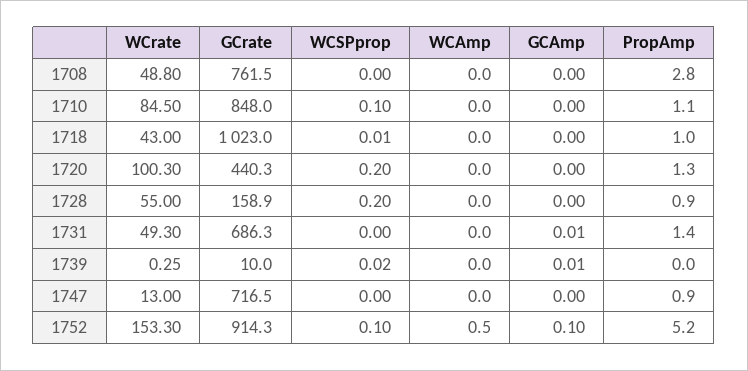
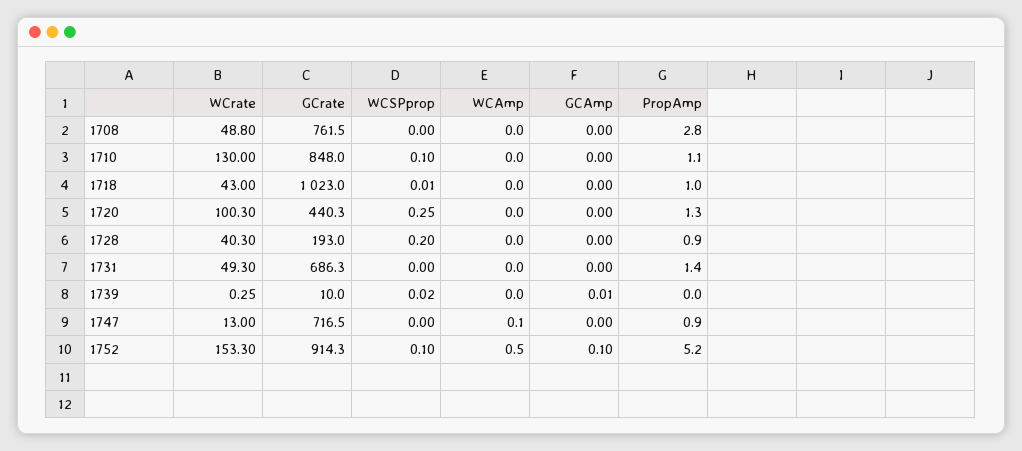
  {
    "WCrate": {
      "1708": 48.8,
-     "1710": 84.5,
+     "1710": 130,
      "1718": 43,
      "1720": 100.3,
-     "1728": 55,
+     "1728": 40.3,
      "1731": 49.3,
      "1739": 0.25,
      "1747": 13,
      "1752": 153.3
    },
    "GCrate": {
      "1708": 761.5,
      "1710": 848,
      "1718": 1023,
      "1720": 440.3,
-     "1728": 158.9,
+     "1728": 193,
      "1731": 686.3,
      "1739": 10,
      "1747": 716.5,
      "1752": 914.3
    },
    "WCSPprop": {
      "1708": 0,
      "1710": 0.1,
      "1718": 0.01,
-     "1720": 0.2,
+     "1720": 0.25,
      "1728": 0.2,
      "1731": 0,
      "1739": 0.02,
      "1747": 0,
      "1752": 0.1
    },
    "WCAmp": {
      "1708": 0,
      "1710": 0,
      "1718": 0,
      "1720": 0,
      "1728": 0,
      "1731": 0,
      "1739": 0,
-     "1747": 0,
+     "1747": 0.1,
      "1752": 0.5
    },
    "GCAmp": {
      "1708": 0,
      "1710": 0,
      "1718": 0,
      "1720": 0,
      "1728": 0,
-     "1731": 0.01,
+     "1731": 0,
      "1739": 0.01,
      "1747": 0,
      "1752": 0.1
    },
    "PropAmp": {
      "1708": 2.8,
      "1710": 1.1,
      "1718": 1,
      "1720": 1.3,
      "1728": 0.9,
      "1731": 1.4,
      "1739": 0,
      "1747": 0.9,
      "1752": 5.2
    }
  }

